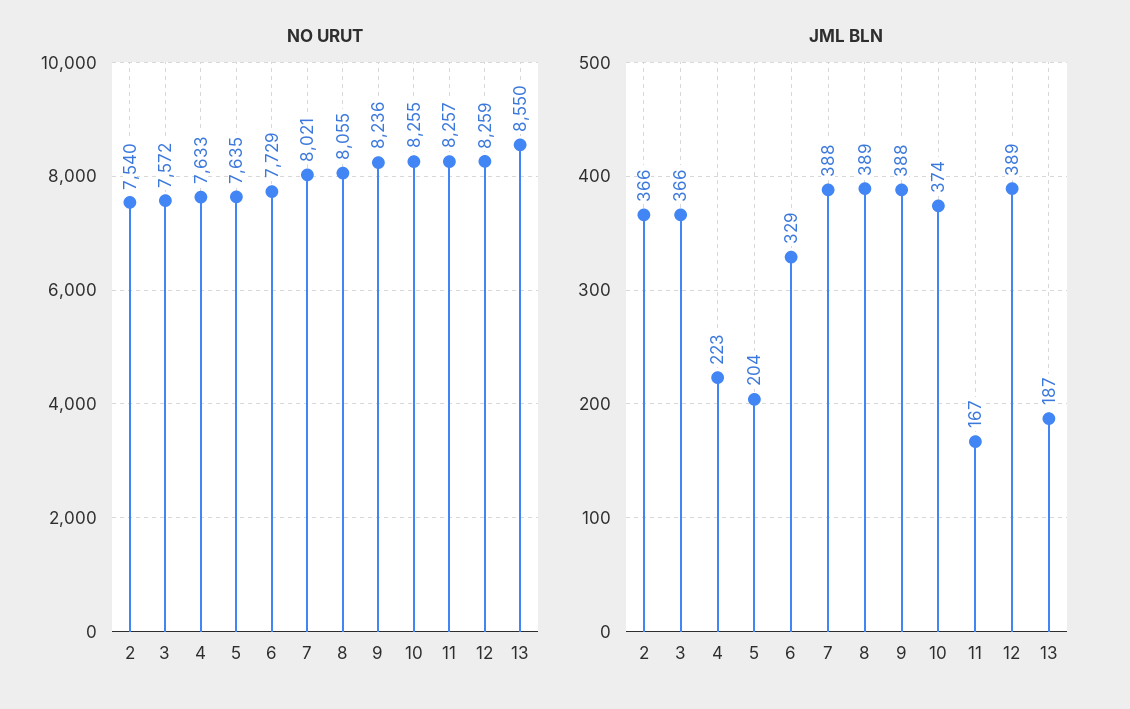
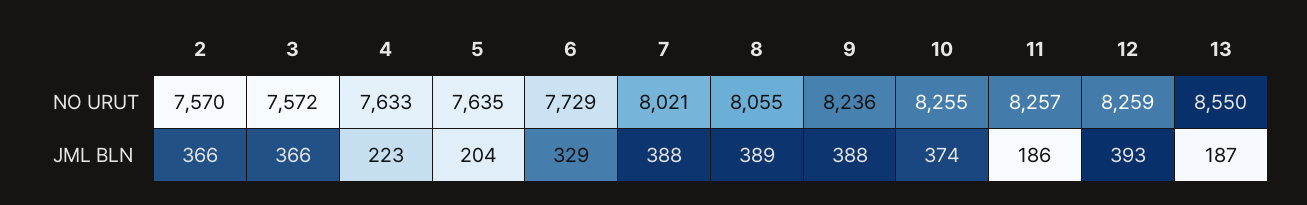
  {
    "NO URUT": {
-     "2": 7540,
+     "2": 7570,
      "3": 7572,
      "4": 7633,
      "5": 7635,
      "6": 7729,
      "7": 8021,
      "8": 8055,
      "9": 8236,
      "10": 8255,
      "11": 8257,
      "12": 8259,
      "13": 8550
    },
    "JML BLN": {
      "2": 366,
      "3": 366,
      "4": 223,
      "5": 204,
      "6": 329,
      "7": 388,
      "8": 389,
      "9": 388,
      "10": 374,
-     "11": 167,
+     "11": 186,
-     "12": 389,
+     "12": 393,
      "13": 187
    }
  }

